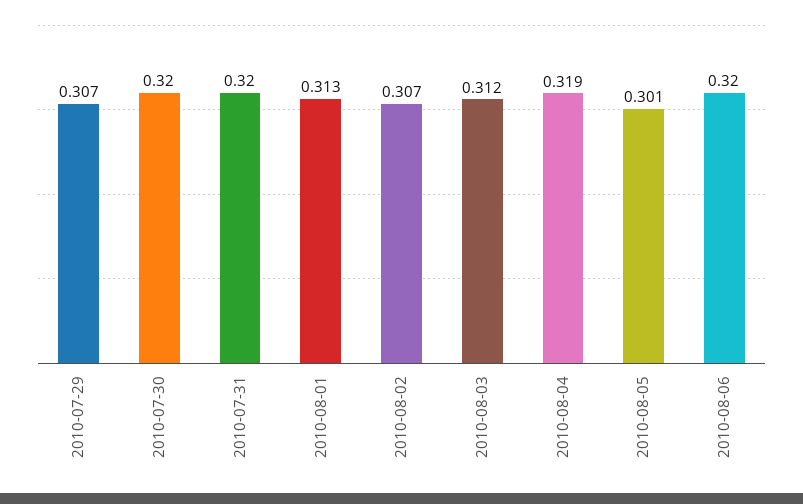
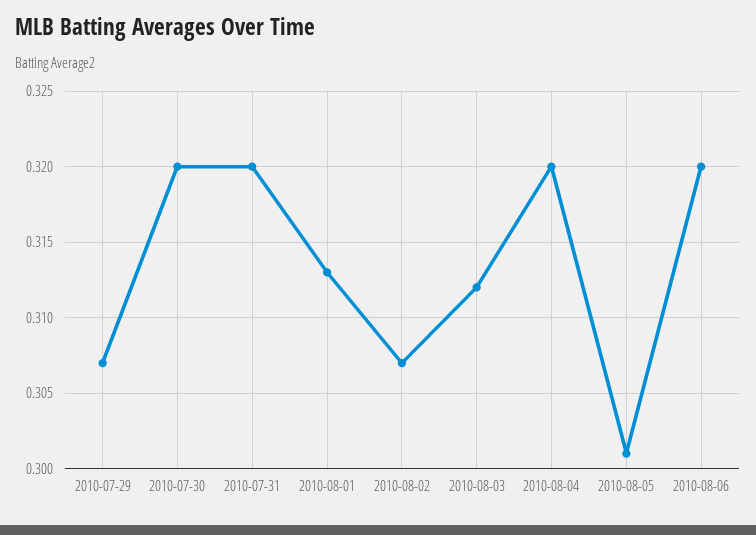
  {
    "2010-07-29": 0.307,
    "2010-07-30": 0.32,
    "2010-07-31": 0.32,
    "2010-08-01": 0.313,
    "2010-08-02": 0.307,
    "2010-08-03": 0.312,
-   "2010-08-04": 0.319,
+   "2010-08-04": 0.32,
    "2010-08-05": 0.301,
    "2010-08-06": 0.32
  }

